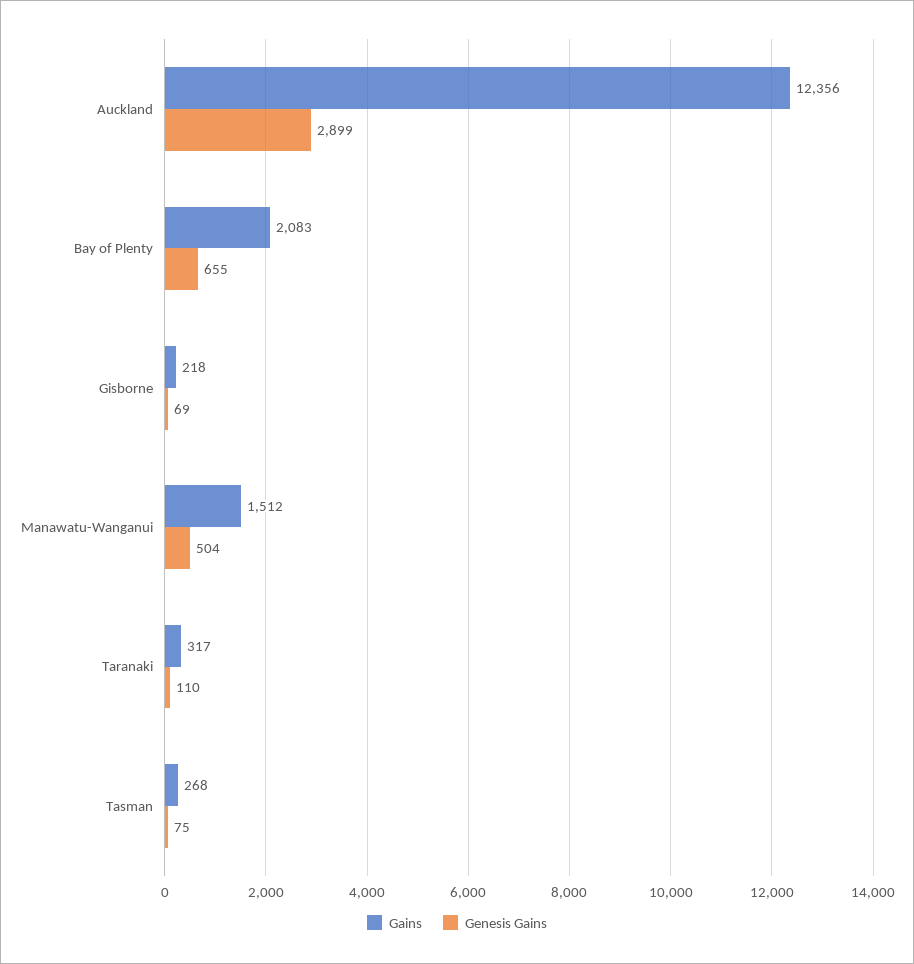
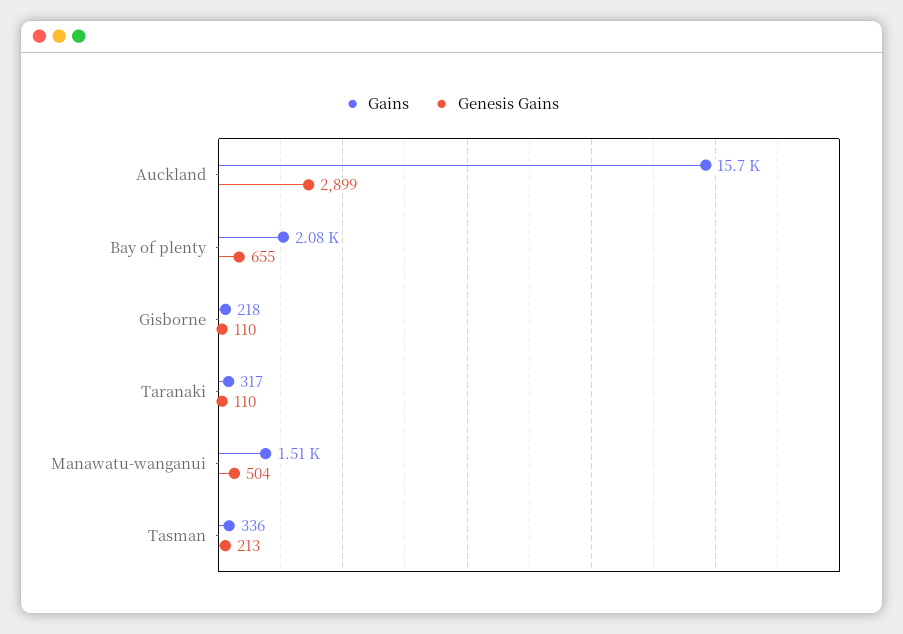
  {
    "Gains": {
-     "Auckland": 12356,
+     "Auckland": 15700,
      "Bay of Plenty": 2083,
      "Gisborne": 218,
      "Manawatu-Wanganui": 1512,
      "Taranaki": 317,
-     "Tasman": 268
+     "Tasman": 336
    },
    "Genesis Gains": {
      "Auckland": 2899,
      "Bay of Plenty": 655,
-     "Gisborne": 69,
+     "Gisborne": 110,
      "Manawatu-Wanganui": 504,
      "Taranaki": 110,
-     "Tasman": 75
+     "Tasman": 213
    }
  }

